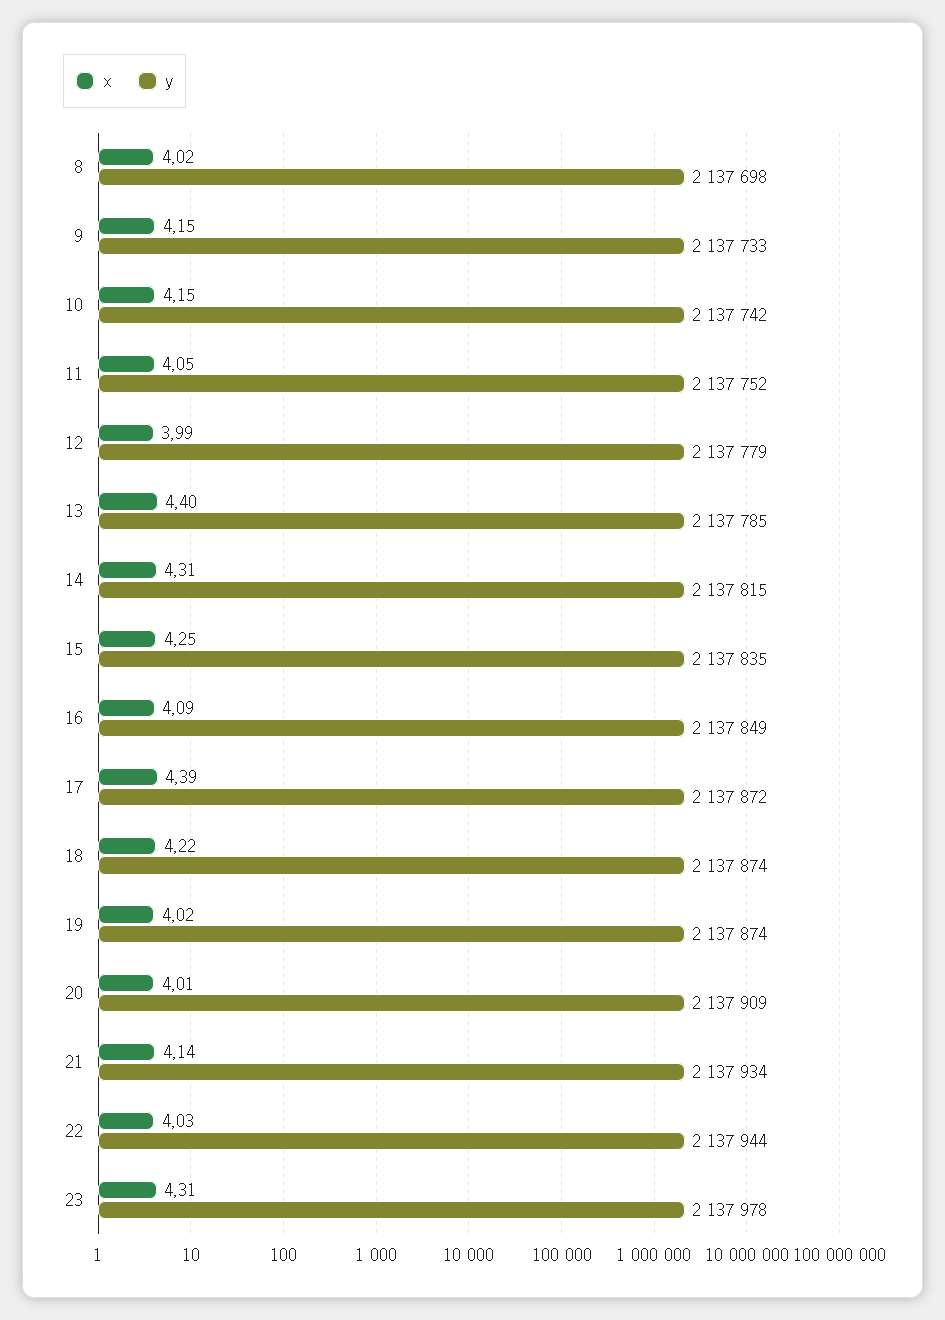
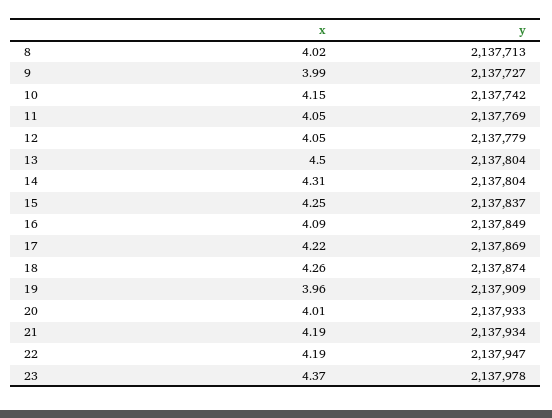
  {
    "x": {
      "8": 4.02,
-     "9": 4.15,
+     "9": 3.99,
      "10": 4.15,
      "11": 4.05,
-     "12": 3.99,
+     "12": 4.05,
-     "13": 4.4,
+     "13": 4.5,
      "14": 4.31,
      "15": 4.25,
      "16": 4.09,
-     "17": 4.39,
+     "17": 4.22,
-     "18": 4.22,
+     "18": 4.26,
-     "19": 4.02,
+     "19": 3.96,
      "20": 4.01,
-     "21": 4.14,
+     "21": 4.19,
-     "22": 4.03,
+     "22": 4.19,
-     "23": 4.31
+     "23": 4.37
    },
    "y": {
-     "8": 2137698,
+     "8": 2137713,
-     "9": 2137733,
+     "9": 2137727,
      "10": 2137742,
-     "11": 2137752,
+     "11": 2137769,
      "12": 2137779,
-     "13": 2137785,
+     "13": 2137804,
-     "14": 2137815,
+     "14": 2137804,
-     "15": 2137835,
+     "15": 2137837,
      "16": 2137849,
-     "17": 2137872,
+     "17": 2137869,
      "18": 2137874,
-     "19": 2137874,
+     "19": 2137909,
-     "20": 2137909,
+     "20": 2137933,
      "21": 2137934,
-     "22": 2137944,
+     "22": 2137947,
      "23": 2137978
    }
  }

